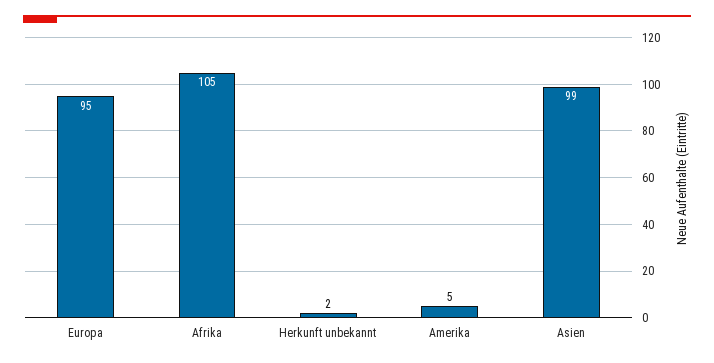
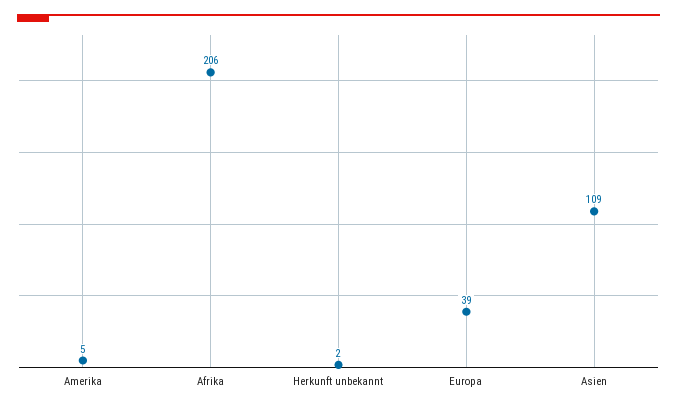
  {
-   "Europa": 95,
+   "Europa": 39,
-   "Afrika": 105,
+   "Afrika": 206,
    "Herkunft unbekannt": 2,
    "Amerika": 5,
-   "Asien": 99
+   "Asien": 109
  }

